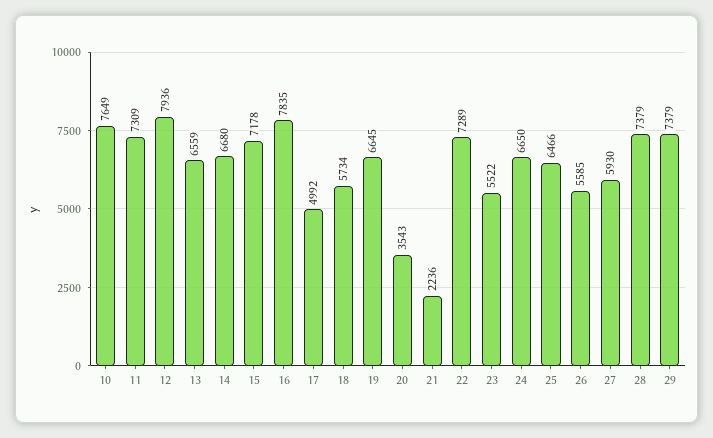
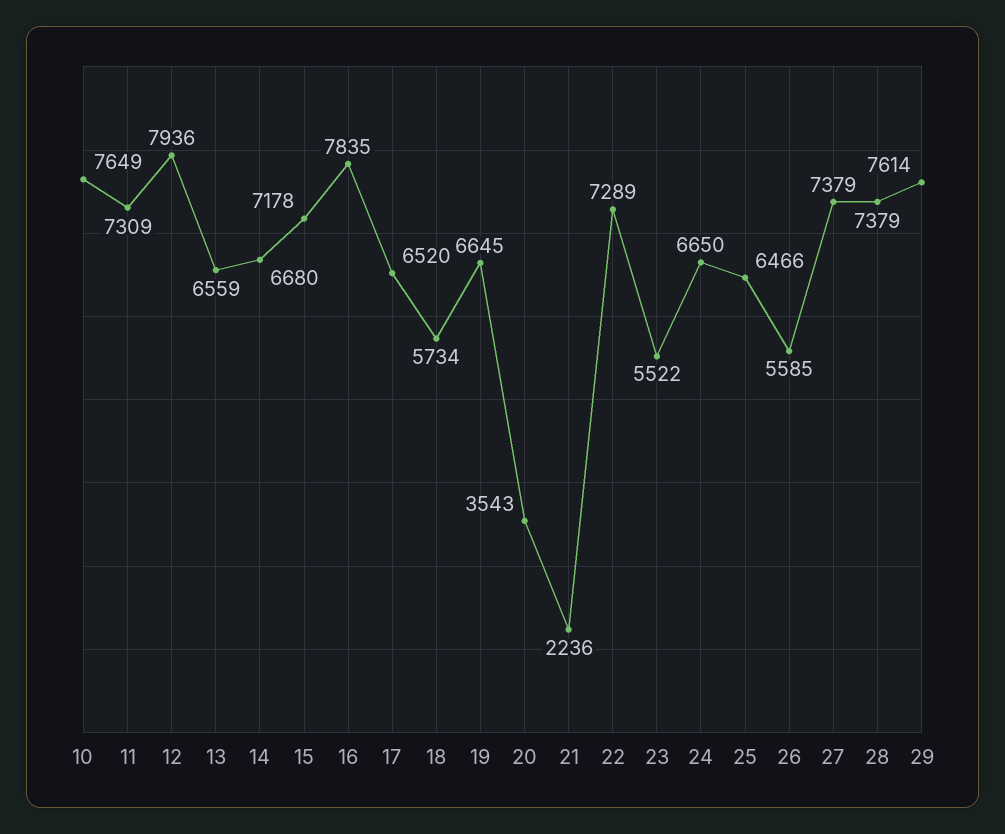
  {
    "10": 7649,
    "11": 7309,
    "12": 7936,
    "13": 6559,
    "14": 6680,
    "15": 7178,
    "16": 7835,
-   "17": 4992,
+   "17": 6520,
    "18": 5734,
    "19": 6645,
    "20": 3543,
    "21": 2236,
    "22": 7289,
    "23": 5522,
    "24": 6650,
    "25": 6466,
    "26": 5585,
-   "27": 5930,
+   "27": 7379,
    "28": 7379,
-   "29": 7379
+   "29": 7614
  }

